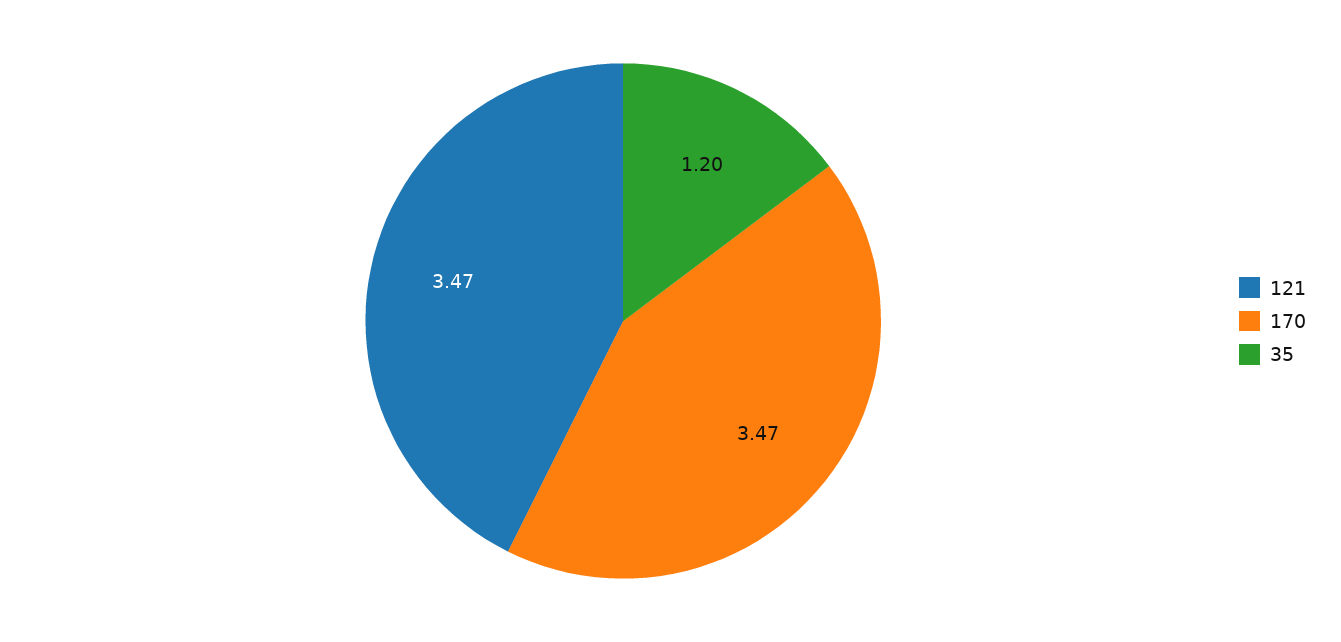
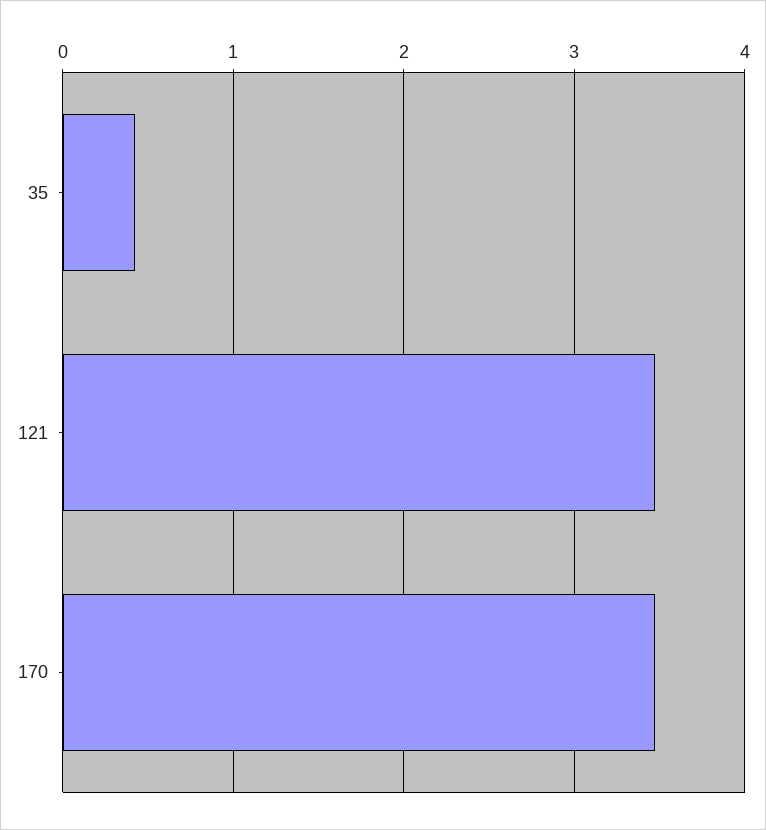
  {
    "121": 3.47,
    "170": 3.47,
-   "35": 1.2
+   "35": 0.4
  }

